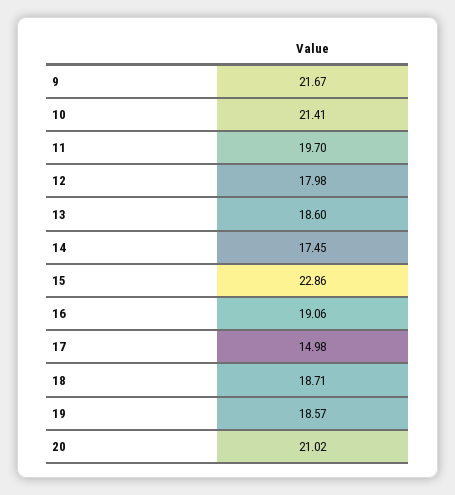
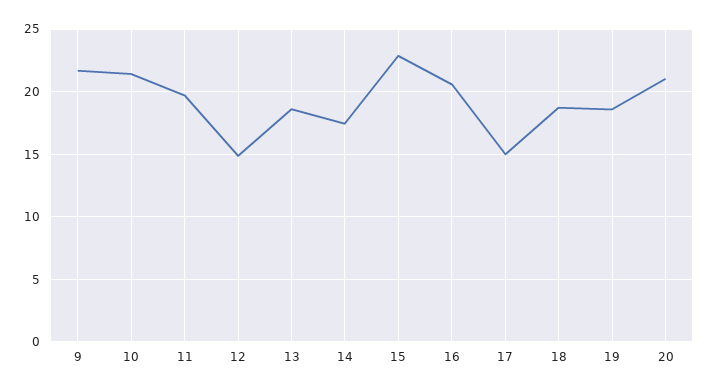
  {
    "9": 21.67,
    "10": 21.41,
    "11": 19.7,
-   "12": 17.98,
+   "12": 15,
    "13": 18.6,
    "14": 17.45,
    "15": 22.86,
-   "16": 19.06,
+   "16": 20.5,
    "17": 14.98,
    "18": 18.71,
    "19": 18.57,
    "20": 21.02
  }

